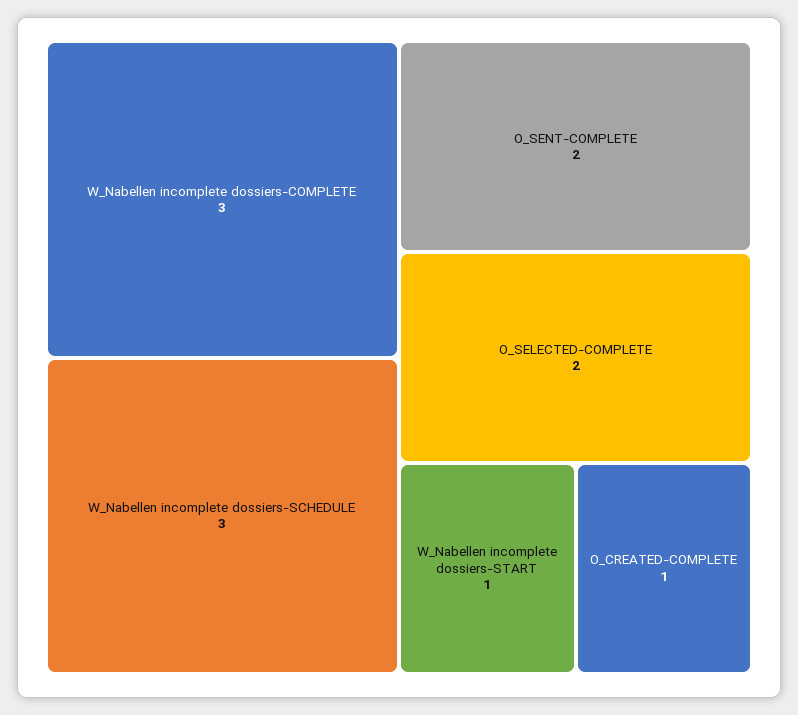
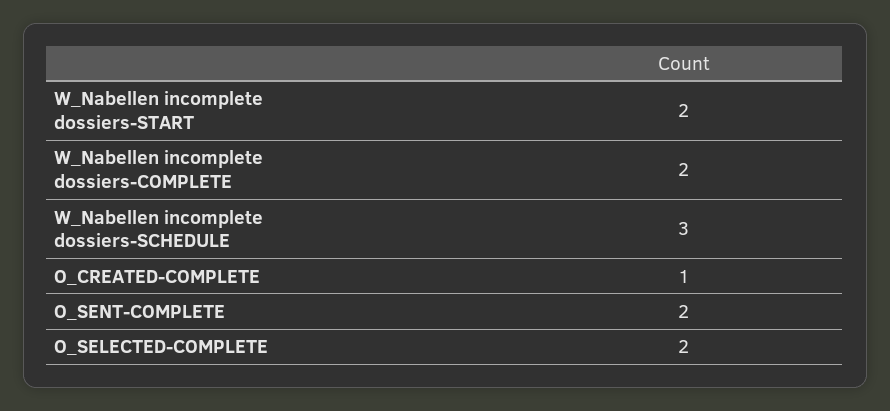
  {
-   "W_Nabellen incomplete dossiers-COMPLETE": 3,
+   "W_Nabellen incomplete dossiers-COMPLETE": 2,
    "W_Nabellen incomplete dossiers-SCHEDULE": 3,
    "O_SENT-COMPLETE": 2,
    "O_SELECTED-COMPLETE": 2,
-   "W_Nabellen incomplete dossiers-START": 1,
+   "W_Nabellen incomplete dossiers-START": 2,
    "O_CREATED-COMPLETE": 1
  }

